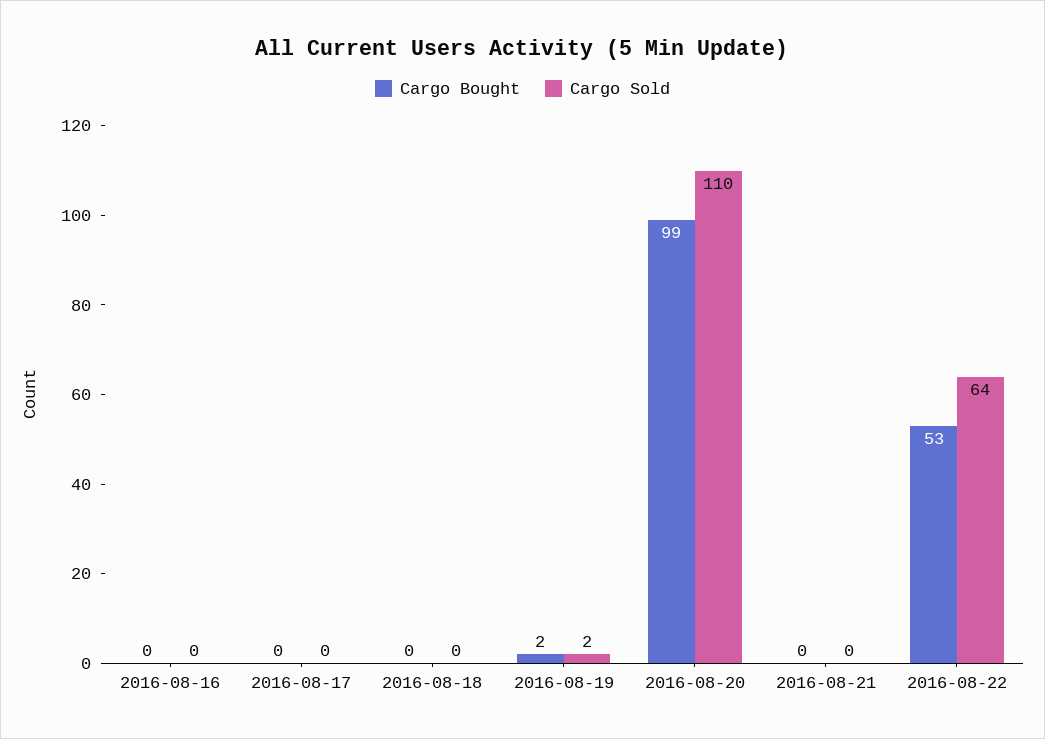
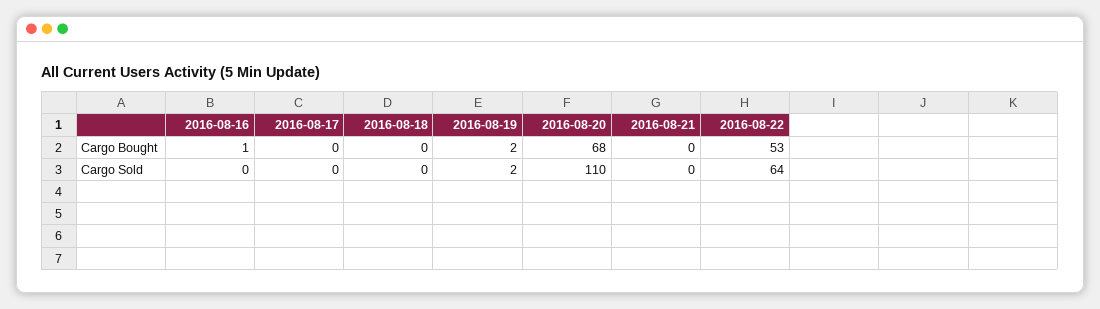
  {
    "Cargo Bought": {
-     "2016-08-16": 0,
+     "2016-08-16": 1,
      "2016-08-17": 0,
      "2016-08-18": 0,
      "2016-08-19": 2,
-     "2016-08-20": 99,
+     "2016-08-20": 68,
      "2016-08-21": 0,
      "2016-08-22": 53
    },
    "Cargo Sold": {
      "2016-08-16": 0,
      "2016-08-17": 0,
      "2016-08-18": 0,
      "2016-08-19": 2,
      "2016-08-20": 110,
      "2016-08-21": 0,
      "2016-08-22": 64
    }
  }

